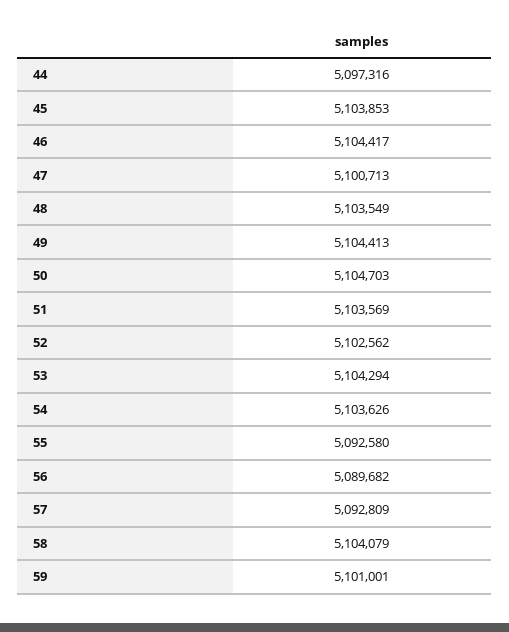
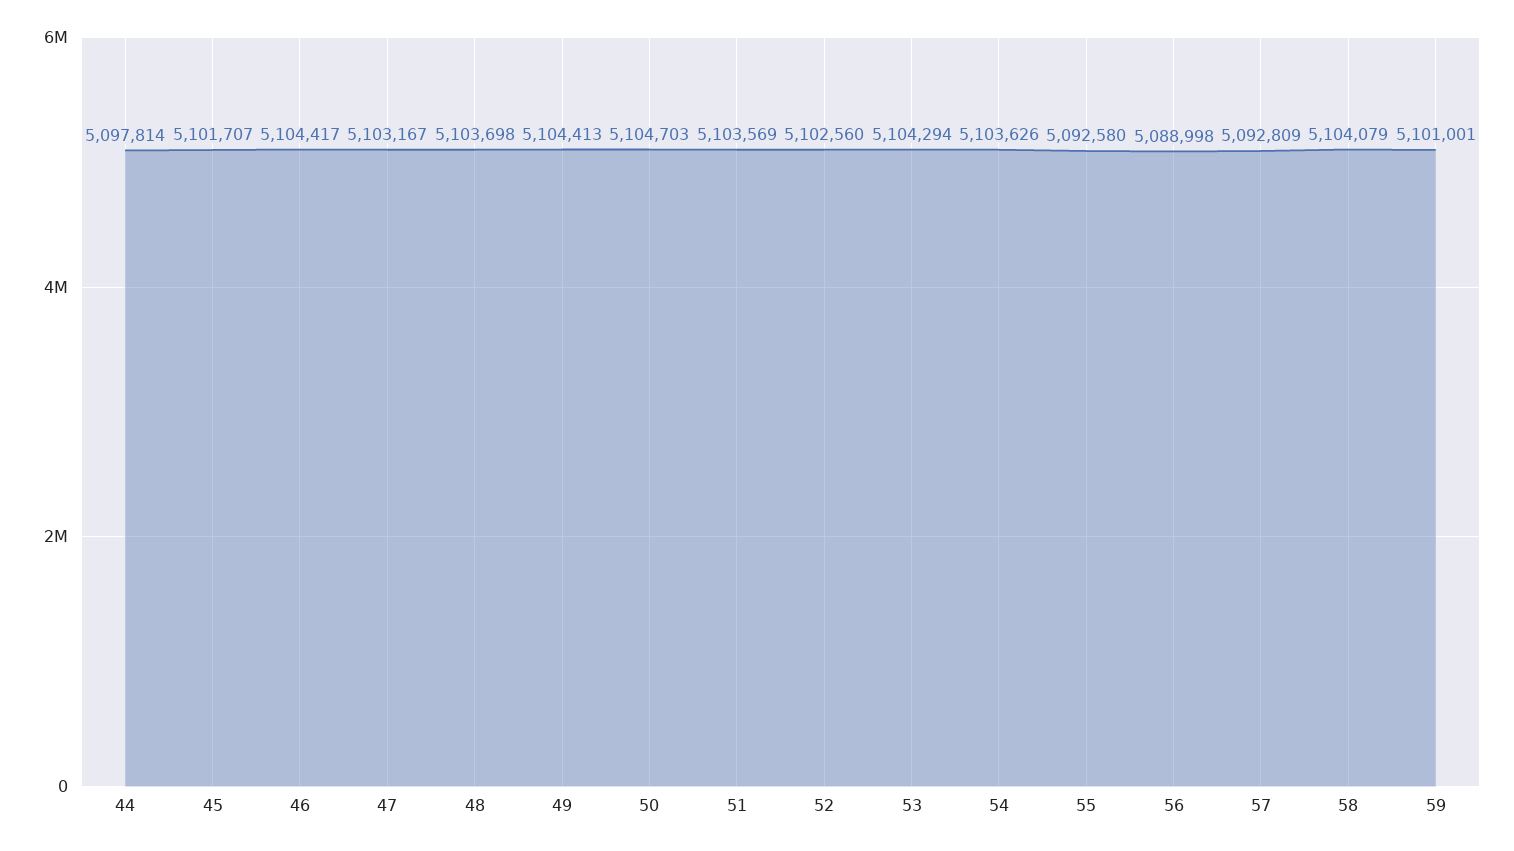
  {
-   "44": 5097316,
+   "44": 5097814,
-   "45": 5103853,
+   "45": 5101707,
    "46": 5104417,
-   "47": 5100713,
+   "47": 5103167,
-   "48": 5103549,
+   "48": 5103698,
    "49": 5104413,
    "50": 5104703,
    "51": 5103569,
-   "52": 5102562,
+   "52": 5102560,
    "53": 5104294,
    "54": 5103626,
    "55": 5092580,
-   "56": 5089682,
+   "56": 5088998,
    "57": 5092809,
    "58": 5104079,
    "59": 5101001
  }

